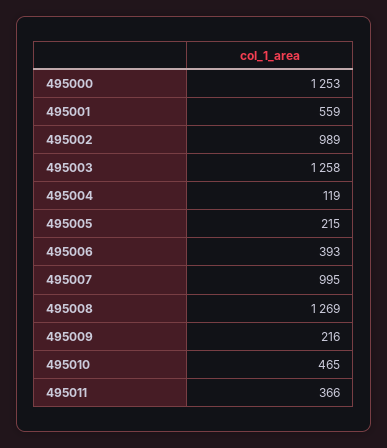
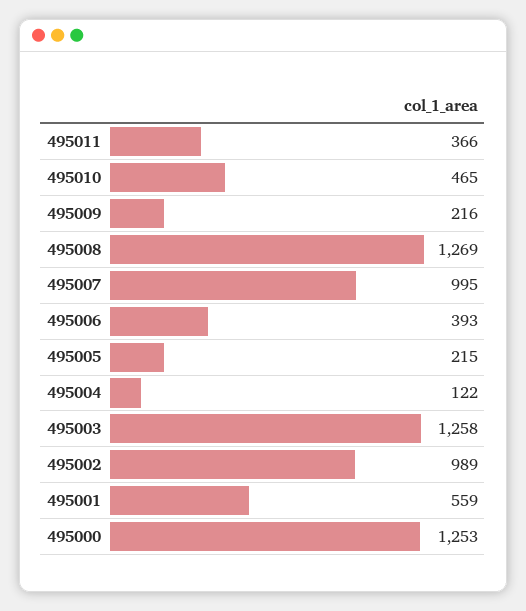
  {
    "495000": 1253,
    "495001": 559,
    "495002": 989,
    "495003": 1258,
-   "495004": 119,
+   "495004": 122,
    "495005": 215,
    "495006": 393,
    "495007": 995,
    "495008": 1269,
    "495009": 216,
    "495010": 465,
    "495011": 366
  }

